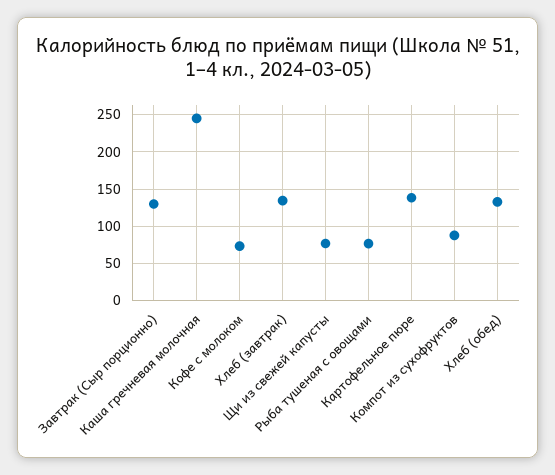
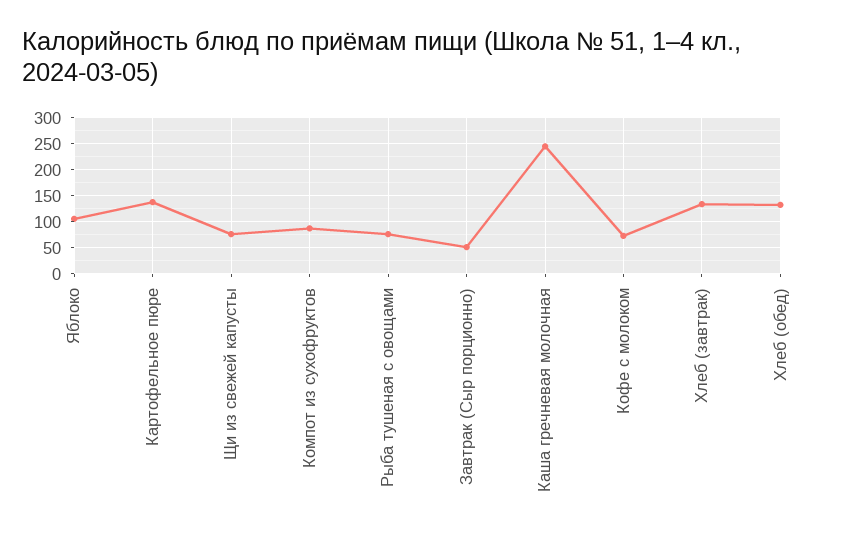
  {
-   "Завтрак (Сыр порционно)": 130,
+   "Завтрак (Сыр порционно)": 50,
    "Каша гречневая молочная": 250,
    "Кофе с молоком": 70,
    "Хлеб (завтрак)": 130,
    "Щи из свежей капусты": 80,
    "Рыба тушеная с овощами": 80,
    "Картофельное пюре": 140,
    "Компот из сухофруктов": 90,
-   "Хлеб (обед)": 130
+   "Хлеб (обед)": 130,
+   "Яблоко": 100
  }

